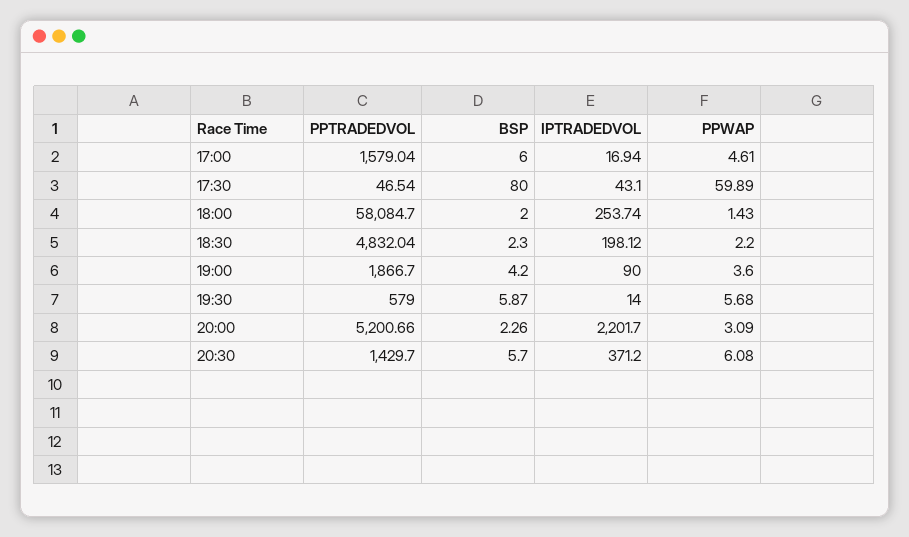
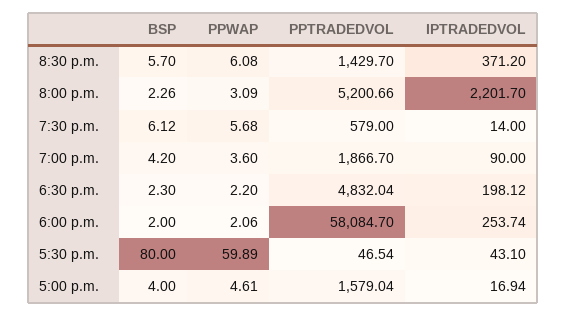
  {
    "PPTRADEDVOL": {
      "17:00": 1579.04,
      "17:30": 46.54,
      "18:00": 58084.7,
      "18:30": 4832.04,
      "19:00": 1866.7,
      "19:30": 579,
      "20:00": 5200.66,
      "20:30": 1429.7
    },
    "BSP": {
-     "17:00": 6,
+     "17:00": 4,
      "17:30": 80,
      "18:00": 2,
      "18:30": 2.3,
      "19:00": 4.2,
-     "19:30": 5.87,
+     "19:30": 6.12,
      "20:00": 2.26,
      "20:30": 5.7
    },
    "IPTRADEDVOL": {
      "17:00": 16.94,
      "17:30": 43.1,
      "18:00": 253.74,
      "18:30": 198.12,
      "19:00": 90,
      "19:30": 14,
      "20:00": 2201.7,
      "20:30": 371.2
    },
    "PPWAP": {
      "17:00": 4.61,
      "17:30": 59.89,
-     "18:00": 1.43,
+     "18:00": 2.06,
      "18:30": 2.2,
      "19:00": 3.6,
      "19:30": 5.68,
      "20:00": 3.09,
      "20:30": 6.08
    }
  }

